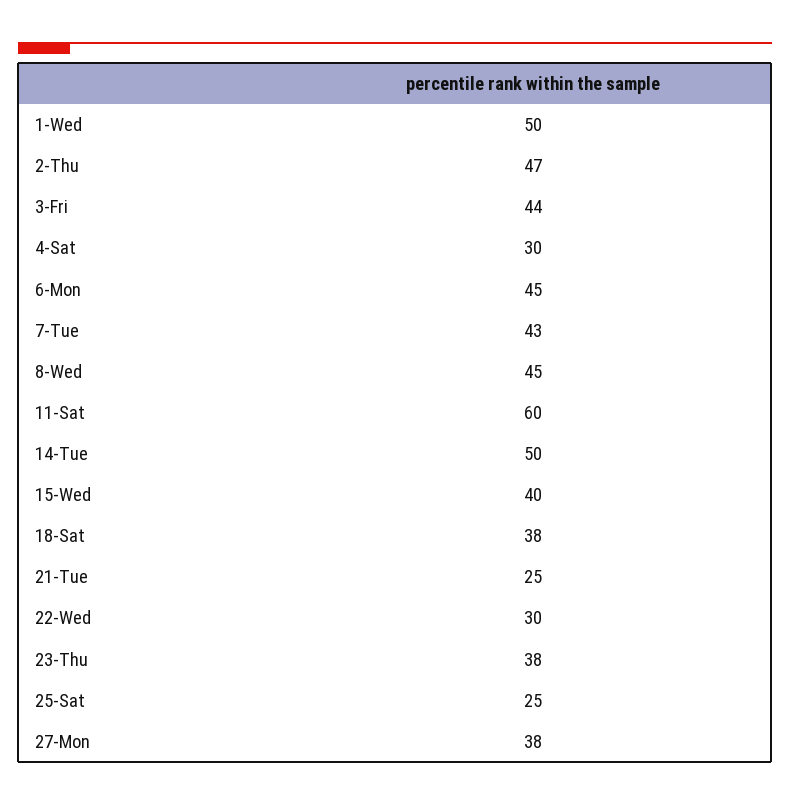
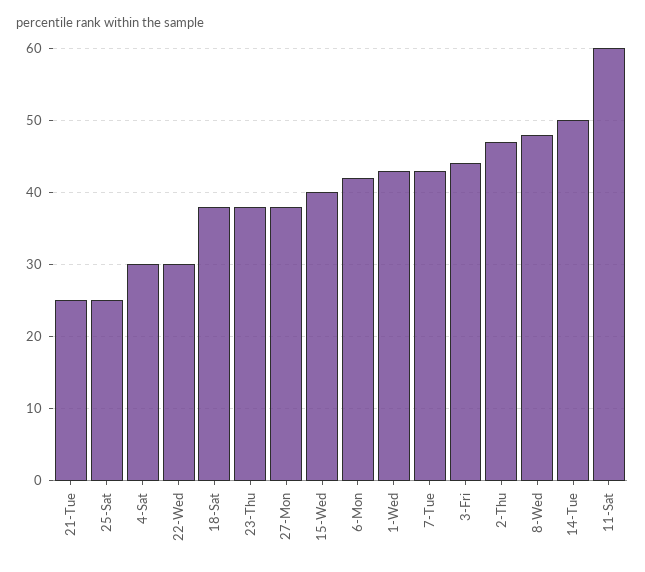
  {
-   "1-Wed": 50,
+   "1-Wed": 43,
    "2-Thu": 47,
    "3-Fri": 44,
    "4-Sat": 30,
-   "6-Mon": 45,
+   "6-Mon": 42,
    "7-Tue": 43,
-   "8-Wed": 45,
+   "8-Wed": 48,
    "11-Sat": 60,
    "14-Tue": 50,
    "15-Wed": 40,
    "18-Sat": 38,
    "21-Tue": 25,
    "22-Wed": 30,
    "23-Thu": 38,
    "25-Sat": 25,
    "27-Mon": 38
  }

